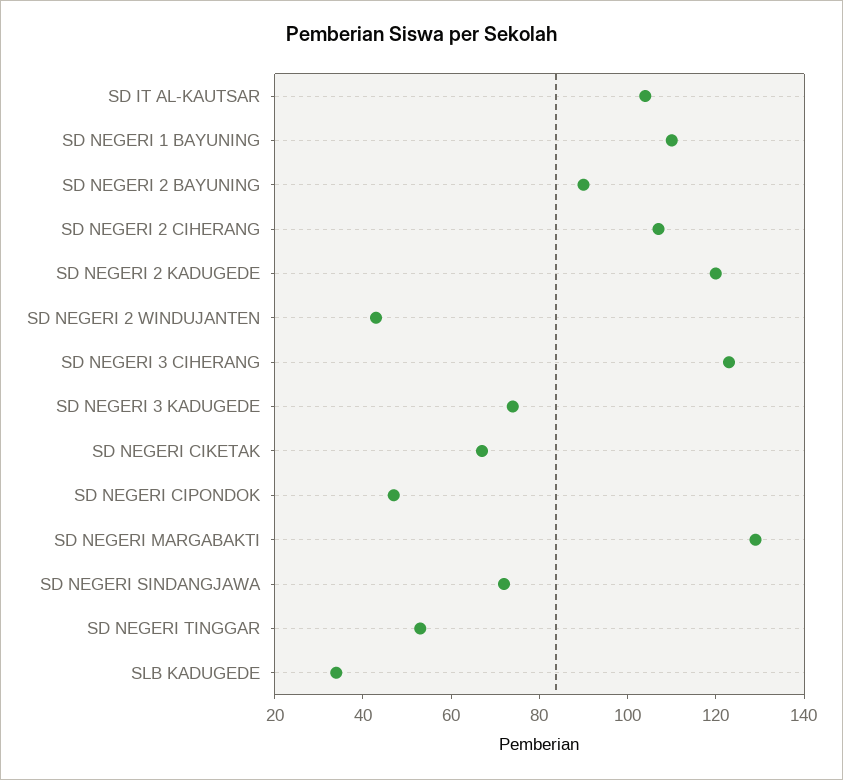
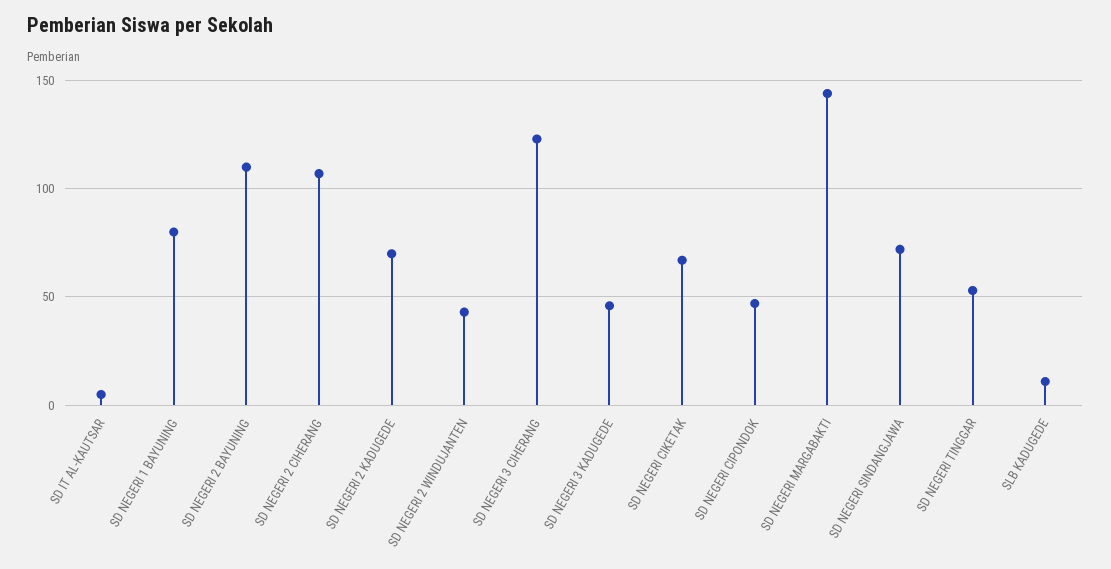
  {
-   "SD IT AL-KAUTSAR": 105,
+   "SD IT AL-KAUTSAR": 5,
-   "SD NEGERI 1 BAYUNING": 110,
+   "SD NEGERI 1 BAYUNING": 80,
-   "SD NEGERI 2 BAYUNING": 90,
+   "SD NEGERI 2 BAYUNING": 110,
    "SD NEGERI 2 CIHERANG": 105,
-   "SD NEGERI 2 KADUGEDE": 120,
+   "SD NEGERI 2 KADUGEDE": 70,
    "SD NEGERI 2 WINDUJANTEN": 45,
    "SD NEGERI 3 CIHERANG": 125,
-   "SD NEGERI 3 KADUGEDE": 75,
+   "SD NEGERI 3 KADUGEDE": 45,
    "SD NEGERI CIKETAK": 65,
    "SD NEGERI CIPONDOK": 45,
-   "SD NEGERI MARGABAKTI": 130,
+   "SD NEGERI MARGABAKTI": 145,
    "SD NEGERI SINDANGJAWA": 70,
    "SD NEGERI TINGGAR": 55,
-   "SLB KADUGEDE": 35
+   "SLB KADUGEDE": 10
  }

